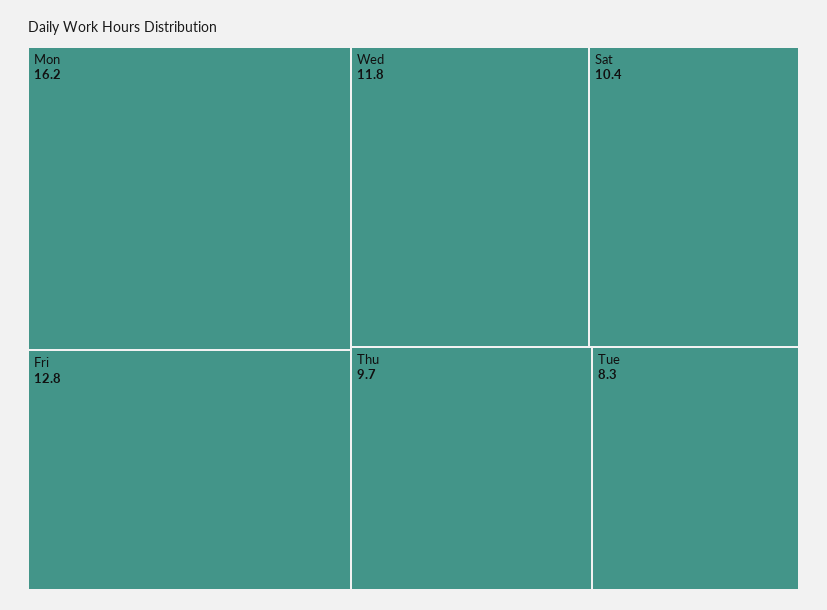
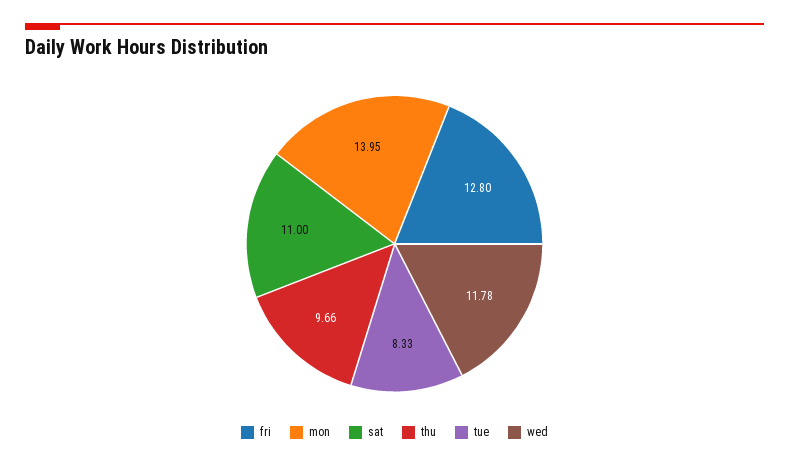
  {
-   "Mon": 16.2,
+   "Mon": 13.95,
    "Fri": 12.8,
    "Wed": 11.78,
-   "Sat": 10.4,
+   "Sat": 11,
    "Thu": 9.66,
    "Tue": 8.33
  }

